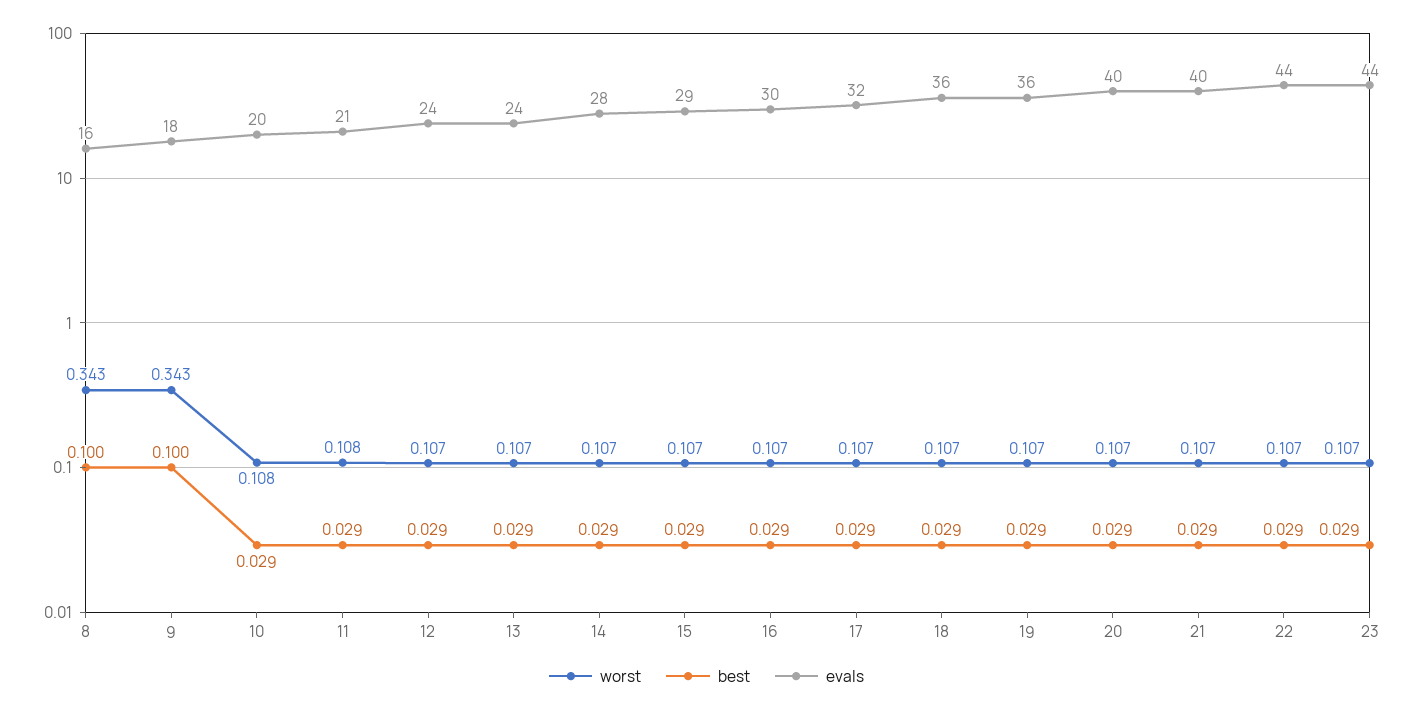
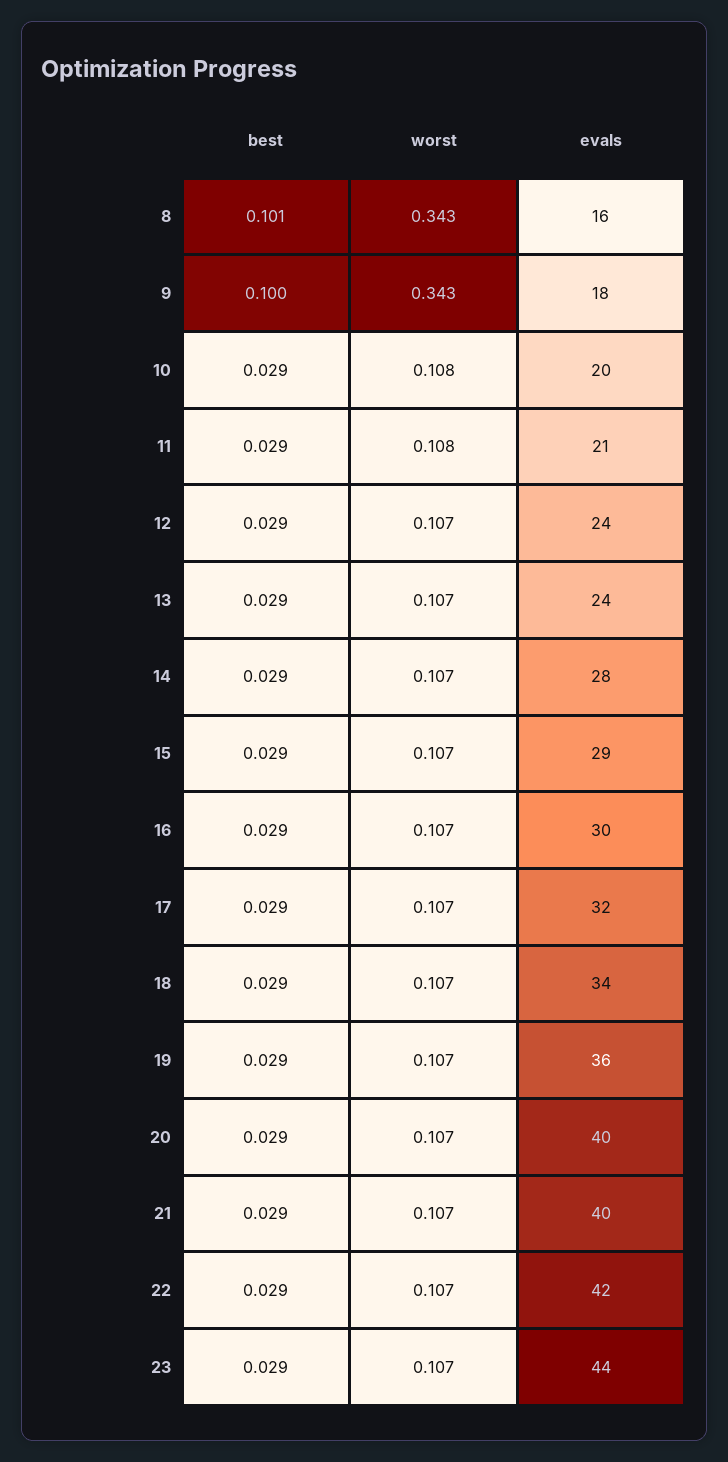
  {
    "worst": {
      "8": 0.343,
      "9": 0.343,
      "10": 0.108,
      "11": 0.108,
      "12": 0.107,
      "13": 0.107,
      "14": 0.107,
      "15": 0.107,
      "16": 0.107,
      "17": 0.107,
      "18": 0.107,
      "19": 0.107,
      "20": 0.107,
      "21": 0.107,
      "22": 0.107,
      "23": 0.107
    },
    "best": {
-     "8": 0.1,
+     "8": 0.101,
      "9": 0.1,
      "10": 0.029,
      "11": 0.029,
      "12": 0.029,
      "13": 0.029,
      "14": 0.029,
      "15": 0.029,
      "16": 0.029,
      "17": 0.029,
      "18": 0.029,
      "19": 0.029,
      "20": 0.029,
      "21": 0.029,
      "22": 0.029,
      "23": 0.029
    },
    "evals": {
      "8": 16,
      "9": 18,
      "10": 20,
      "11": 21,
      "12": 24,
      "13": 24,
      "14": 28,
      "15": 29,
      "16": 30,
      "17": 32,
-     "18": 36,
+     "18": 34,
      "19": 36,
      "20": 40,
      "21": 40,
-     "22": 44,
+     "22": 42,
      "23": 44
    }
  }

